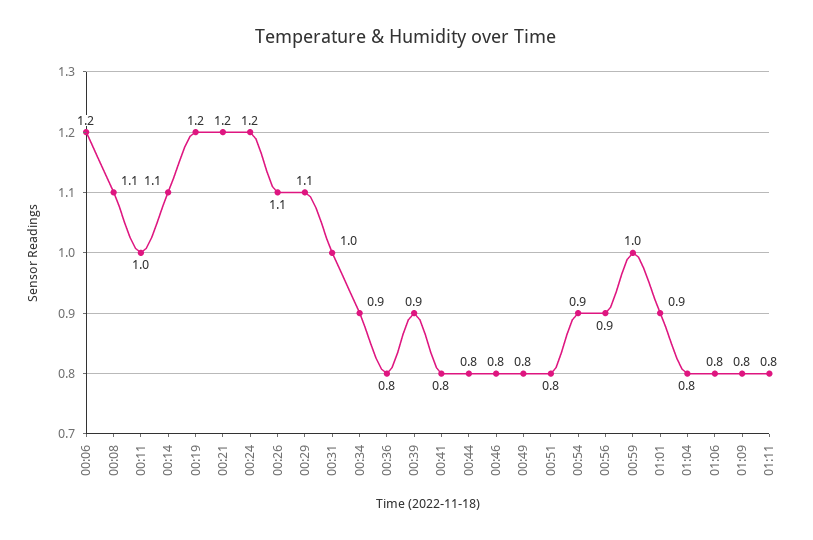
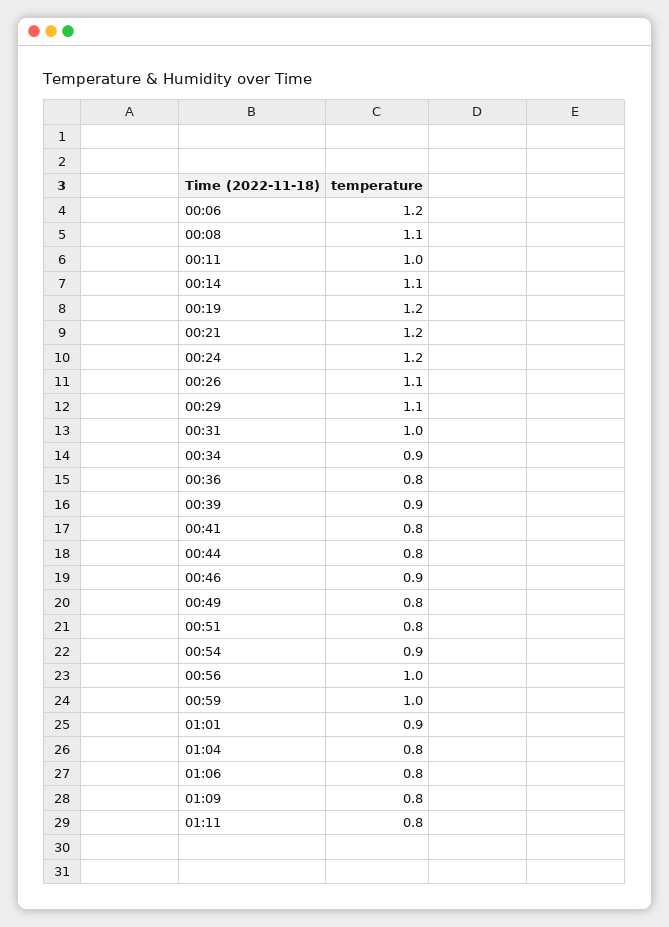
  {
    "00:06": 1.2,
    "00:08": 1.1,
    "00:11": 1,
    "00:14": 1.1,
    "00:19": 1.2,
    "00:21": 1.2,
    "00:24": 1.2,
    "00:26": 1.1,
    "00:29": 1.1,
    "00:31": 1,
    "00:34": 0.9,
    "00:36": 0.8,
    "00:39": 0.9,
    "00:41": 0.8,
    "00:44": 0.8,
-   "00:46": 0.8,
+   "00:46": 0.9,
    "00:49": 0.8,
    "00:51": 0.8,
    "00:54": 0.9,
-   "00:56": 0.9,
+   "00:56": 1,
    "00:59": 1,
    "01:01": 0.9,
    "01:04": 0.8,
    "01:06": 0.8,
    "01:09": 0.8,
    "01:11": 0.8
  }

